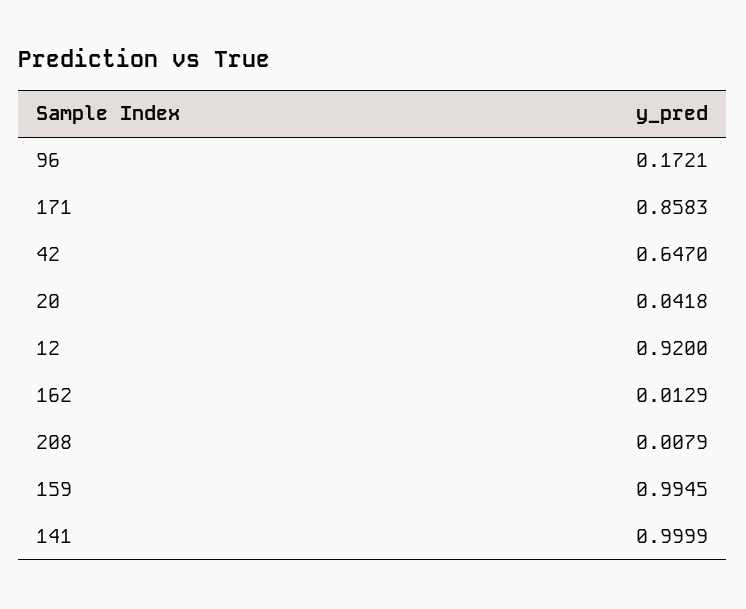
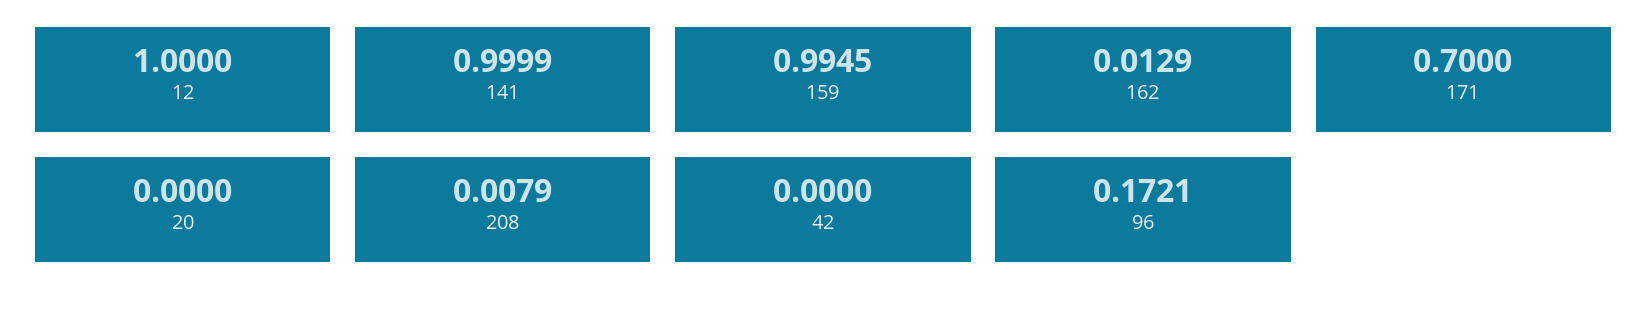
  {
    "96": 0.1721,
-   "171": 0.8583,
+   "171": 0.7,
-   "42": 0.647,
+   "42": 0,
-   "20": 0.0418,
+   "20": 0,
-   "12": 0.92,
+   "12": 1,
    "162": 0.0129,
    "208": 0.0079,
    "159": 0.9945,
    "141": 0.9999
  }

